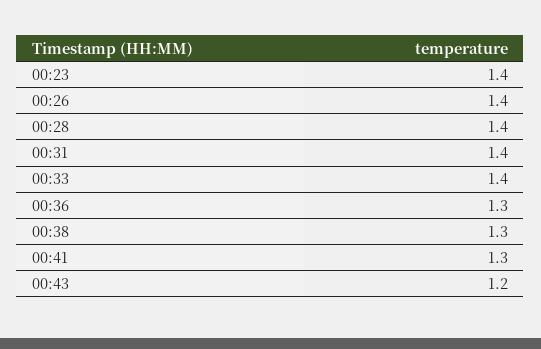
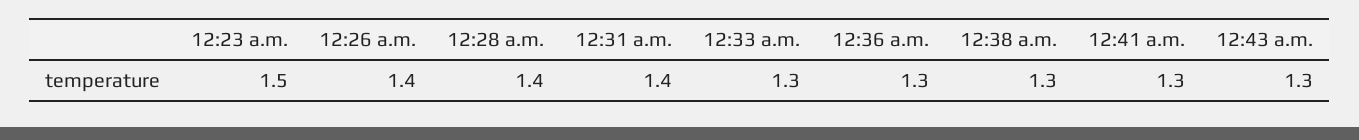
  {
-   "00:23": 1.4,
+   "00:23": 1.5,
    "00:26": 1.4,
    "00:28": 1.4,
    "00:31": 1.4,
-   "00:33": 1.4,
+   "00:33": 1.3,
    "00:36": 1.3,
    "00:38": 1.3,
    "00:41": 1.3,
-   "00:43": 1.2
+   "00:43": 1.3
  }

